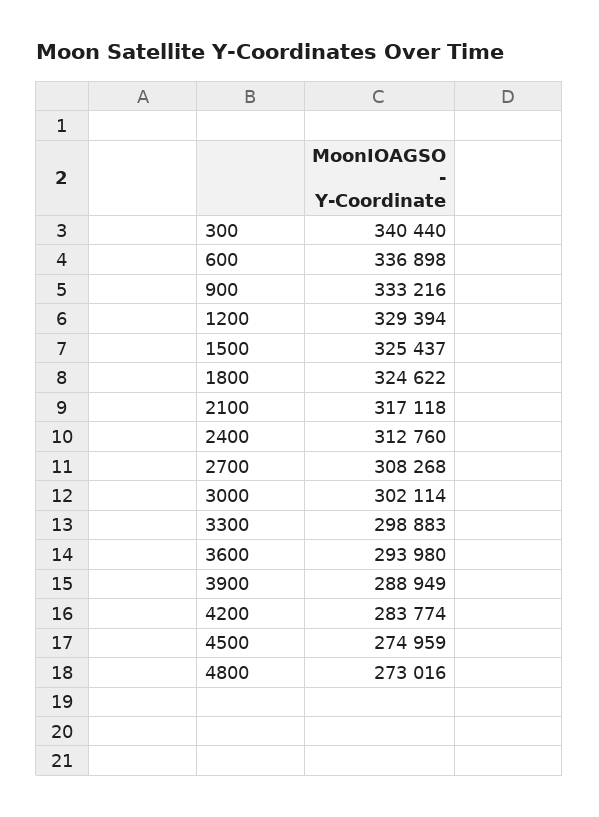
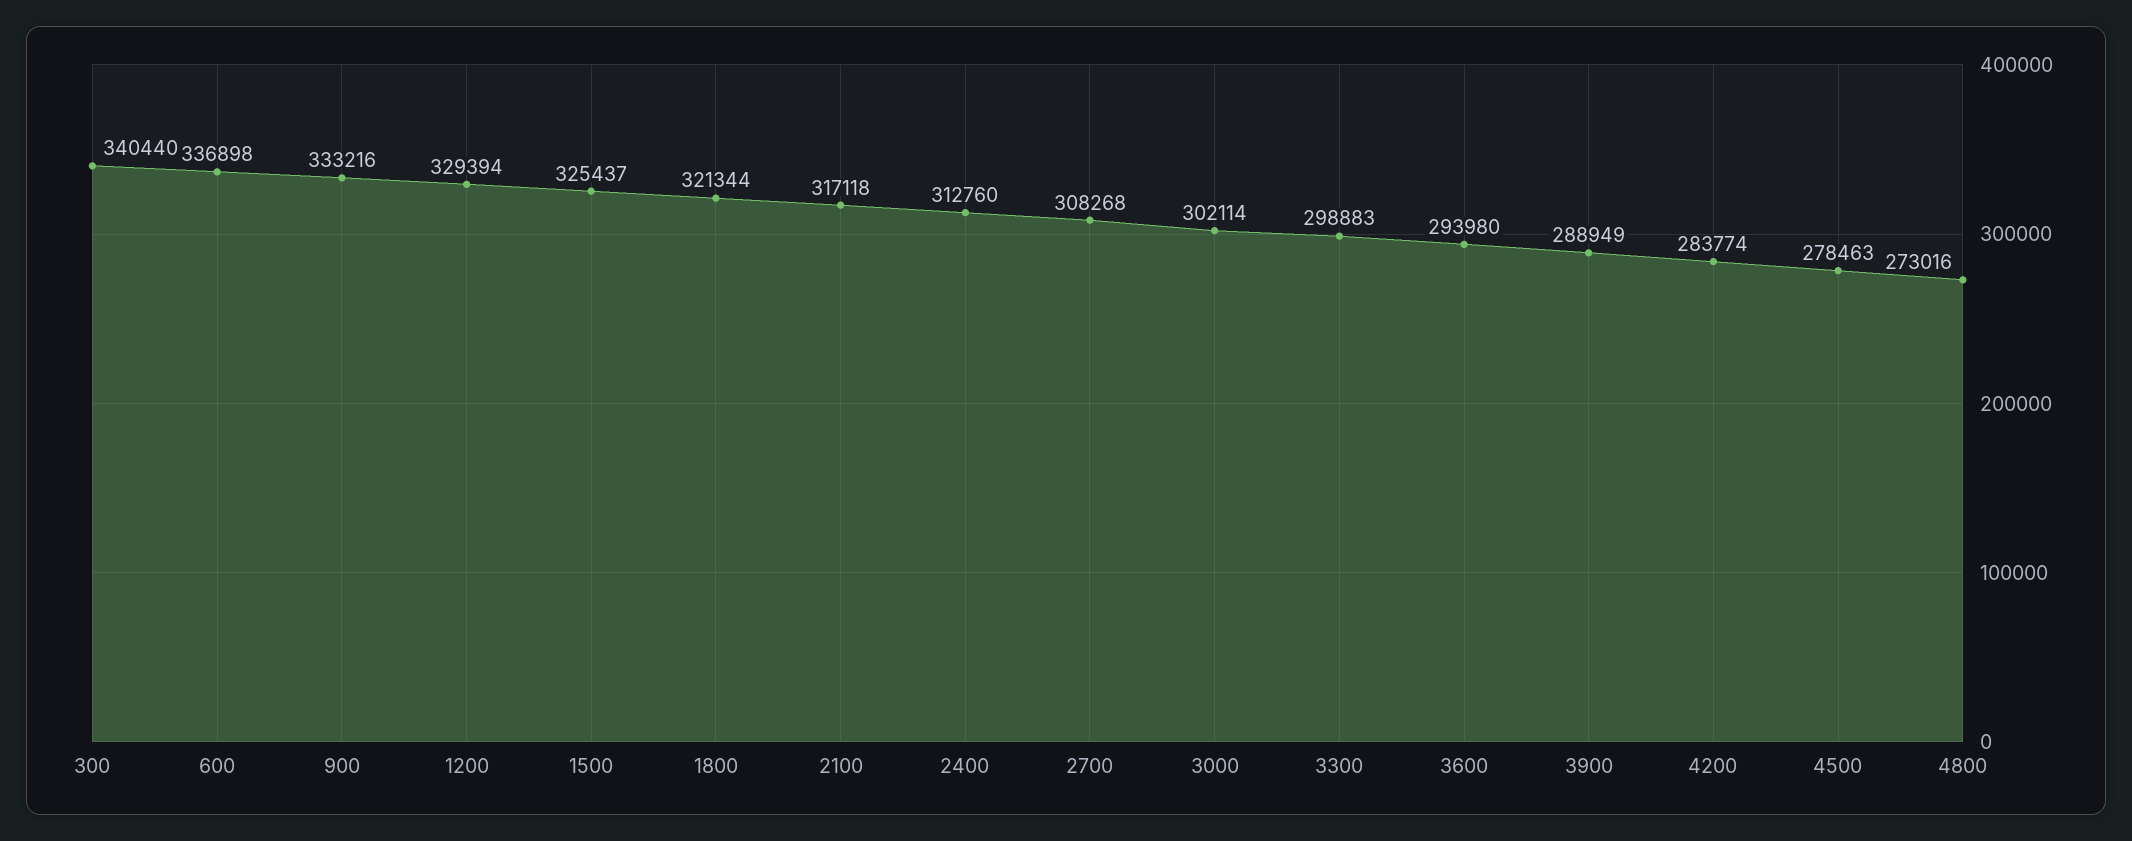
  {
    "300": 340440,
    "600": 336898,
    "900": 333216,
    "1200": 329394,
    "1500": 325437,
-   "1800": 324622,
+   "1800": 321344,
    "2100": 317118,
    "2400": 312760,
    "2700": 308268,
    "3000": 302114,
    "3300": 298883,
    "3600": 293980,
    "3900": 288949,
    "4200": 283774,
-   "4500": 274959,
+   "4500": 278463,
    "4800": 273016
  }

